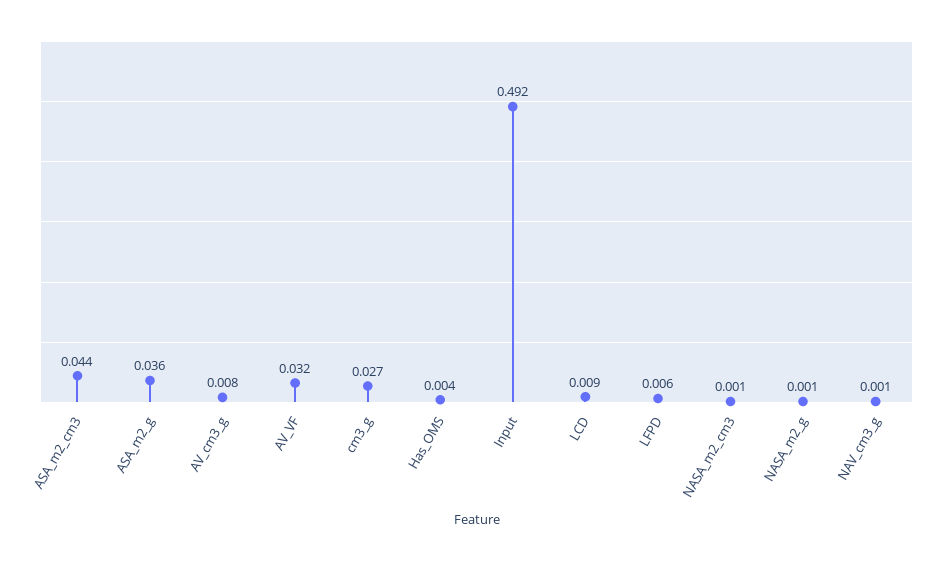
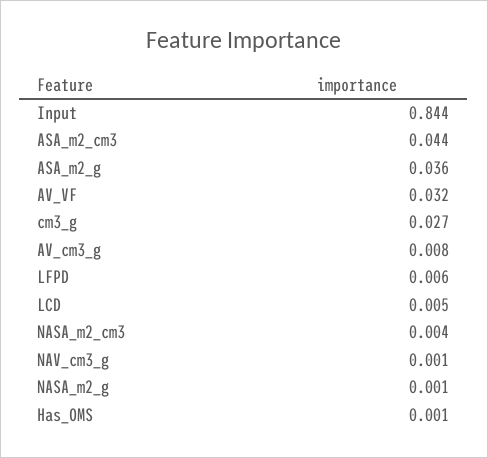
  {
    "ASA_m2_cm3": 0.044,
    "ASA_m2_g": 0.036,
    "AV_cm3_g": 0.008,
    "AV_VF": 0.032,
    "cm3_g": 0.027,
-   "Has_OMS": 0.004,
+   "Has_OMS": 0.001,
-   "Input": 0.492,
+   "Input": 0.844,
-   "LCD": 0.009,
+   "LCD": 0.005,
    "LFPD": 0.006,
-   "NASA_m2_cm3": 0.001,
+   "NASA_m2_cm3": 0.004,
    "NASA_m2_g": 0.001,
    "NAV_cm3_g": 0.001
  }

